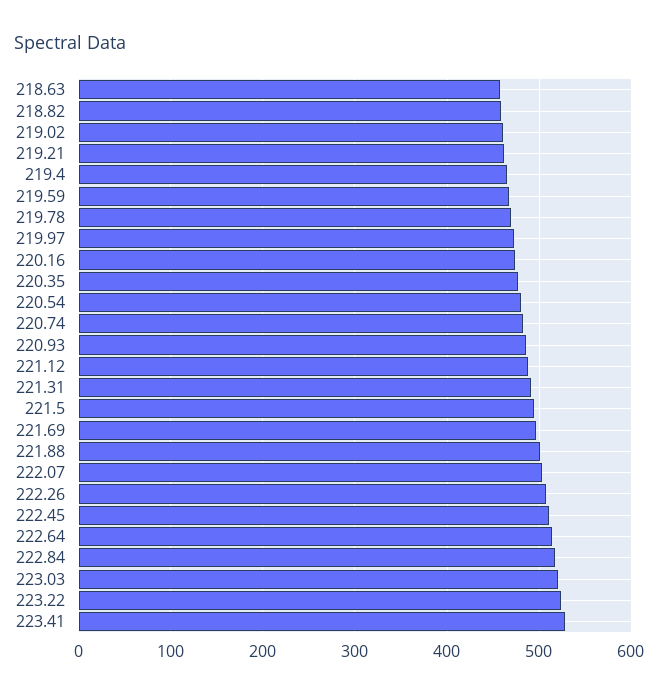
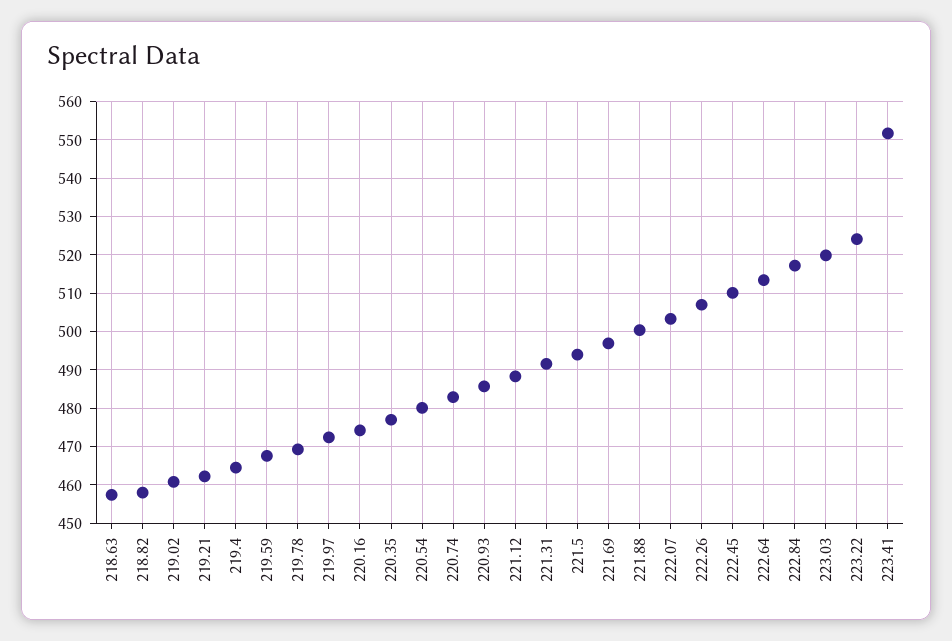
  {
    "218.63": 458,
    "218.82": 458,
    "219.02": 460,
    "219.21": 462,
    "219.4": 464,
    "219.59": 468,
    "219.78": 470,
    "219.97": 472,
    "220.16": 474,
    "220.35": 478,
    "220.54": 480,
    "220.74": 482,
    "220.93": 486,
    "221.12": 488,
    "221.31": 492,
    "221.5": 494,
    "221.69": 496,
    "221.88": 500,
    "222.07": 504,
    "222.26": 508,
    "222.45": 510,
    "222.64": 514,
    "222.84": 518,
    "223.03": 520,
    "223.22": 524,
-   "223.41": 530
+   "223.41": 552
  }

